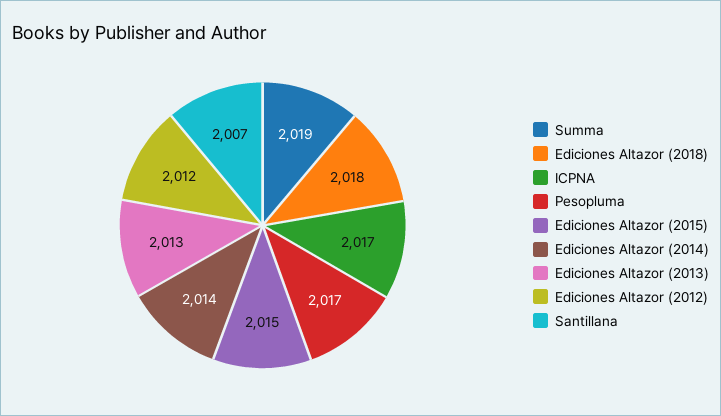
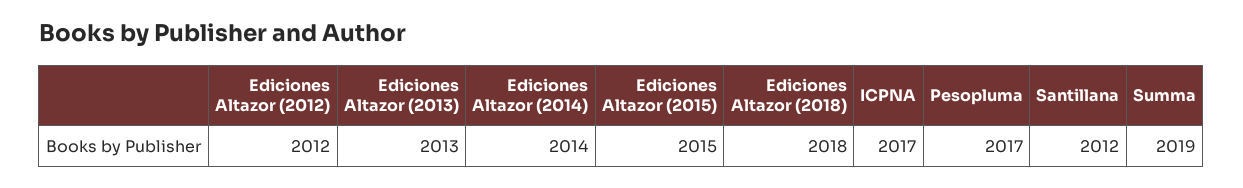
  {
    "Summa": 2019,
    "Ediciones Altazor (2018)": 2018,
    "ICPNA": 2017,
    "Pesopluma": 2017,
    "Ediciones Altazor (2015)": 2015,
    "Ediciones Altazor (2014)": 2014,
    "Ediciones Altazor (2013)": 2013,
    "Ediciones Altazor (2012)": 2012,
-   "Santillana": 2007
+   "Santillana": 2012
  }

